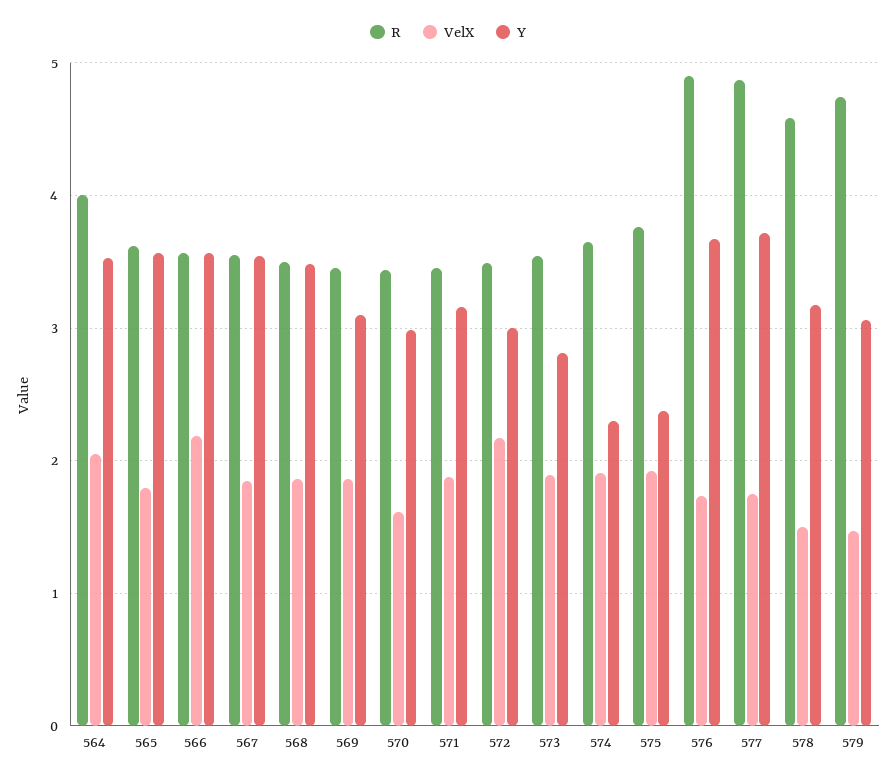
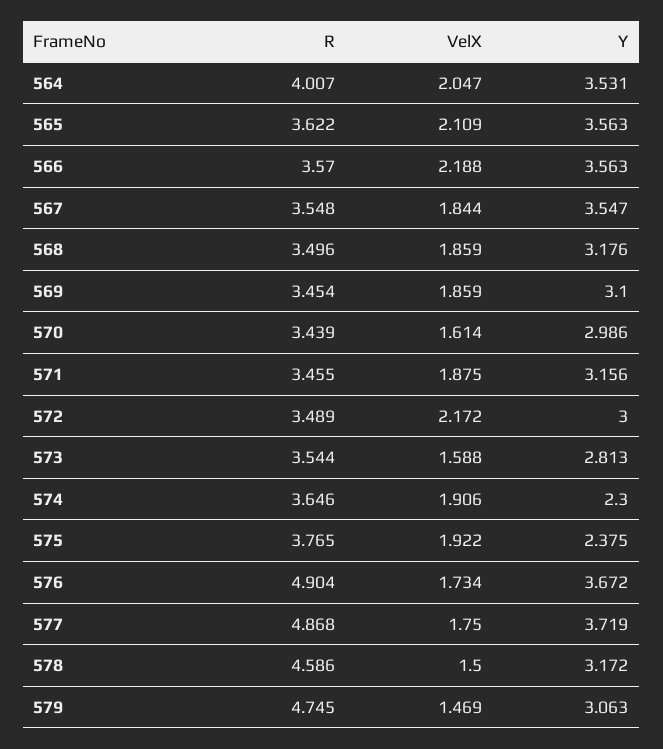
  {
    "R": {
      "564": 4.007,
      "565": 3.622,
      "566": 3.57,
      "567": 3.548,
      "568": 3.496,
      "569": 3.454,
      "570": 3.439,
      "571": 3.455,
      "572": 3.489,
      "573": 3.544,
      "574": 3.646,
      "575": 3.765,
      "576": 4.904,
      "577": 4.868,
      "578": 4.586,
      "579": 4.745
    },
    "VelX": {
      "564": 2.047,
-     "565": 1.8,
+     "565": 2.109,
      "566": 2.188,
      "567": 1.844,
      "568": 1.859,
      "569": 1.859,
      "570": 1.614,
      "571": 1.875,
      "572": 2.172,
-     "573": 1.9,
+     "573": 1.588,
      "574": 1.906,
      "575": 1.922,
      "576": 1.734,
      "577": 1.75,
      "578": 1.5,
      "579": 1.469
    },
    "Y": {
      "564": 3.531,
      "565": 3.563,
      "566": 3.563,
      "567": 3.547,
-     "568": 3.5,
+     "568": 3.176,
      "569": 3.1,
      "570": 2.986,
      "571": 3.156,
      "572": 3,
      "573": 2.813,
      "574": 2.3,
      "575": 2.375,
      "576": 3.672,
      "577": 3.719,
      "578": 3.172,
      "579": 3.063
    }
  }

